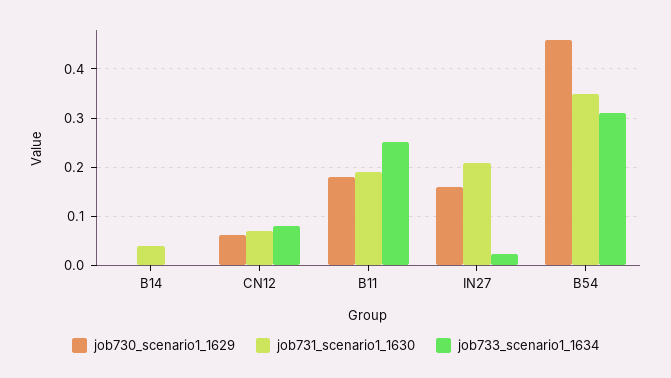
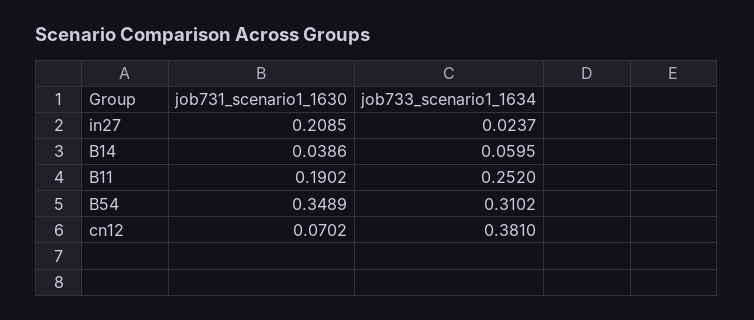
  {
-   "job730_scenario1_1629": {
-     "B14": 0,
-     "CN12": 0.06,
-     "B11": 0.18,
-     "IN27": 0.16,
-     "B54": 0.46
-   },
    "job731_scenario1_1630": {
      "B14": 0.0386,
      "CN12": 0.0702,
      "B11": 0.1902,
      "IN27": 0.2085,
      "B54": 0.3489
    },
    "job733_scenario1_1634": {
-     "B14": 0,
+     "B14": 0.0595,
-     "CN12": 0.08,
+     "CN12": 0.381,
      "B11": 0.252,
      "IN27": 0.0237,
      "B54": 0.3102
    }
  }

